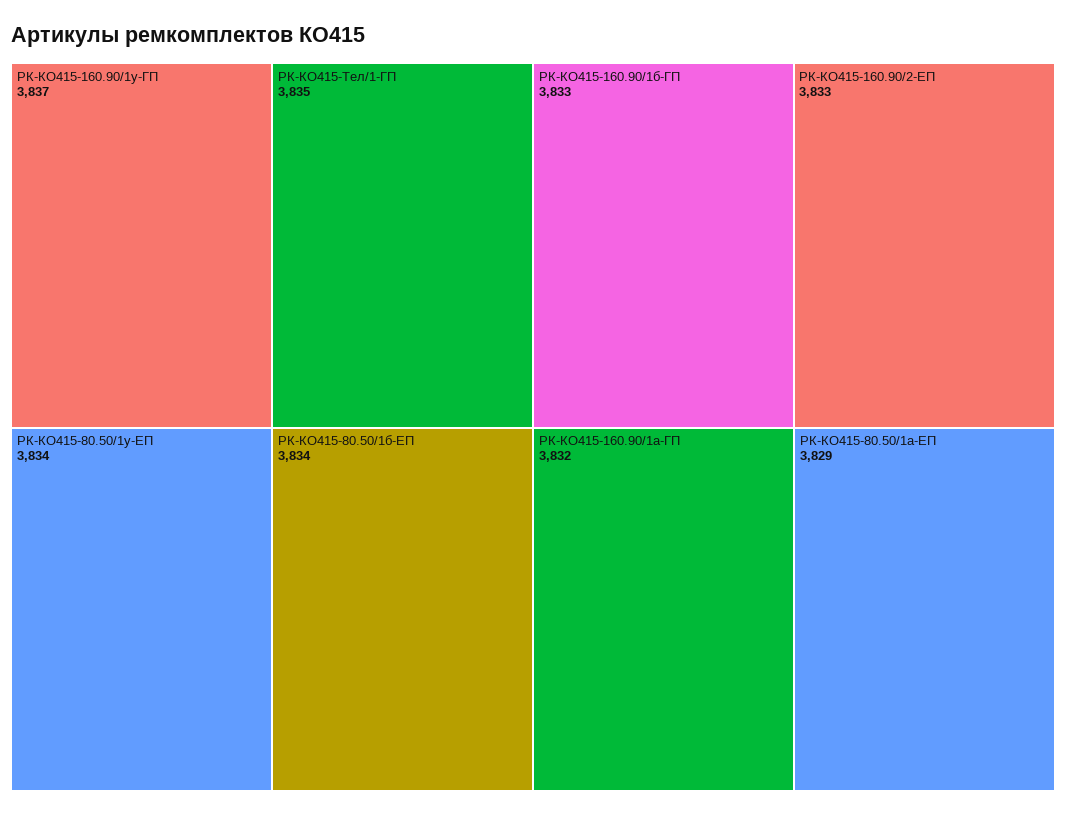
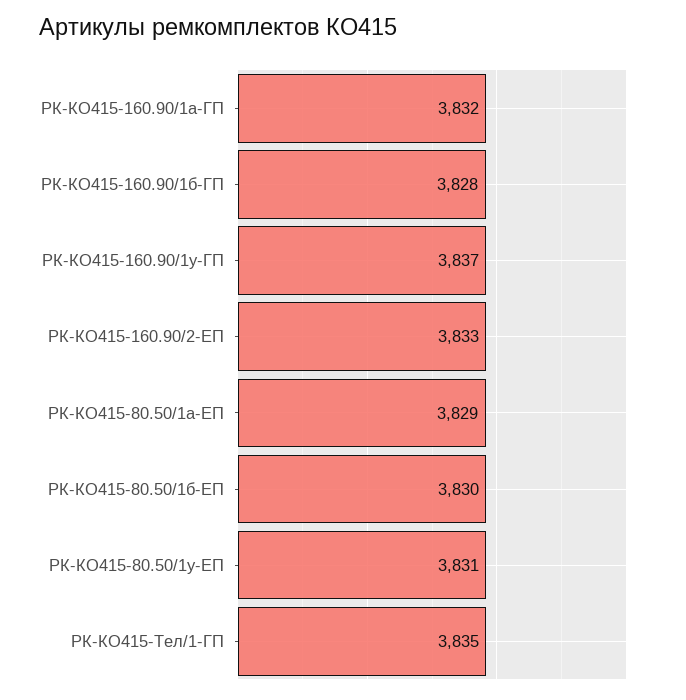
  {
    "РК-КО415-160.90/1у-ГП": 3837,
    "РК-КО415-Тел/1-ГП": 3835,
-   "РК-КО415-80.50/1у-ЕП": 3834,
+   "РК-КО415-80.50/1у-ЕП": 3831,
-   "РК-КО415-80.50/1б-ЕП": 3834,
+   "РК-КО415-80.50/1б-ЕП": 3830,
-   "РК-КО415-160.90/1б-ГП": 3833,
+   "РК-КО415-160.90/1б-ГП": 3828,
    "РК-КО415-160.90/2-ЕП": 3833,
    "РК-КО415-160.90/1а-ГП": 3832,
    "РК-КО415-80.50/1а-ЕП": 3829
  }

